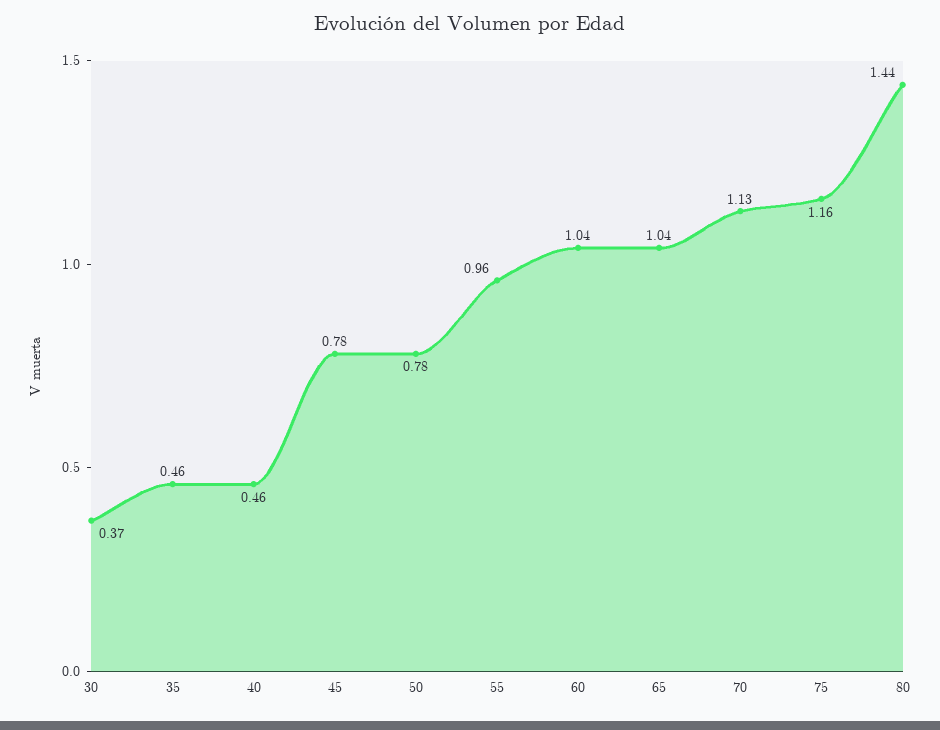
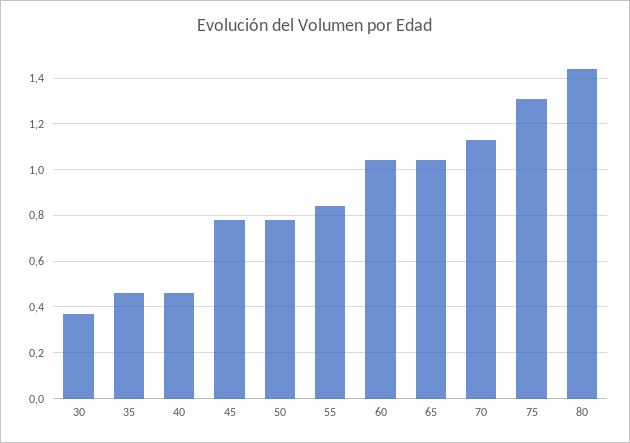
  {
    "30": 0.37,
    "35": 0.46,
    "40": 0.46,
    "45": 0.78,
    "50": 0.78,
-   "55": 0.96,
+   "55": 0.85,
    "60": 1.04,
    "65": 1.04,
    "70": 1.13,
-   "75": 1.16,
+   "75": 1.3,
    "80": 1.44
  }

